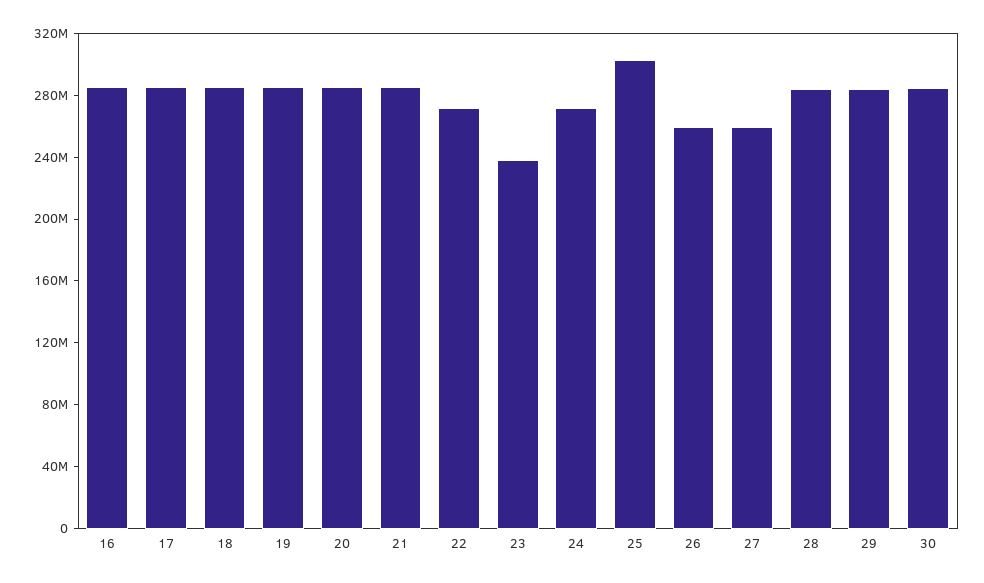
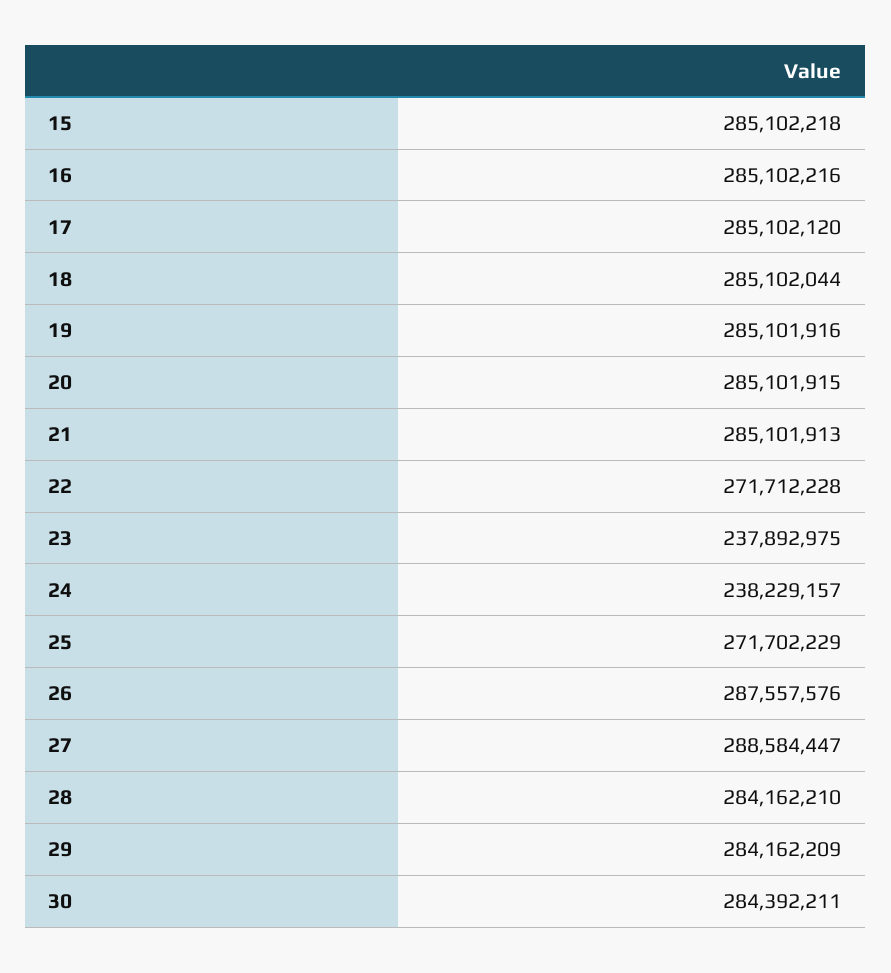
  {
    "16": 285102216,
    "17": 285102120,
    "18": 285102044,
    "19": 285101916,
    "20": 285101915,
    "21": 285101913,
    "22": 271712228,
    "23": 237892975,
-   "24": 270000000,
+   "24": 238229157,
-   "25": 300000000,
+   "25": 271702229,
-   "26": 260000000,
+   "26": 287557576,
-   "27": 260000000,
+   "27": 288584447,
    "28": 284162210,
    "29": 284162209,
-   "30": 284392211
+   "30": 284392211,
+   "15": 285102218
  }

